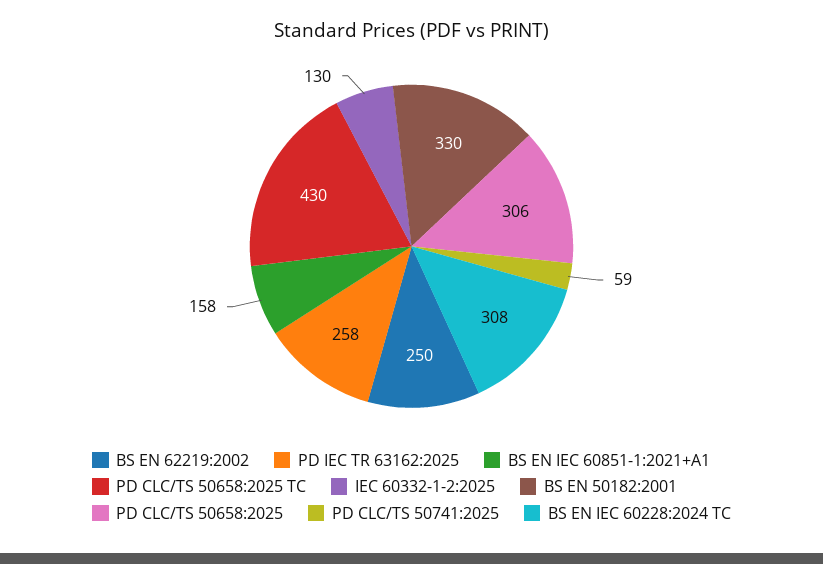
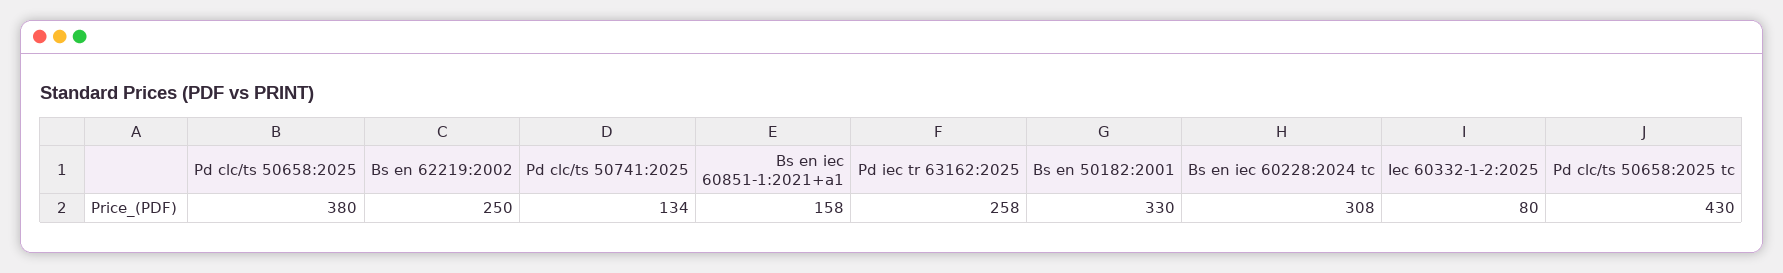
  {
    "BS EN 62219:2002": 250,
    "PD IEC TR 63162:2025": 258,
    "BS EN IEC 60851-1:2021+A1": 158,
    "PD CLC/TS 50658:2025 TC": 430,
-   "IEC 60332-1-2:2025": 130,
+   "IEC 60332-1-2:2025": 80,
    "BS EN 50182:2001": 330,
-   "PD CLC/TS 50658:2025": 306,
+   "PD CLC/TS 50658:2025": 380,
-   "PD CLC/TS 50741:2025": 59,
+   "PD CLC/TS 50741:2025": 134,
    "BS EN IEC 60228:2024 TC": 308
  }

